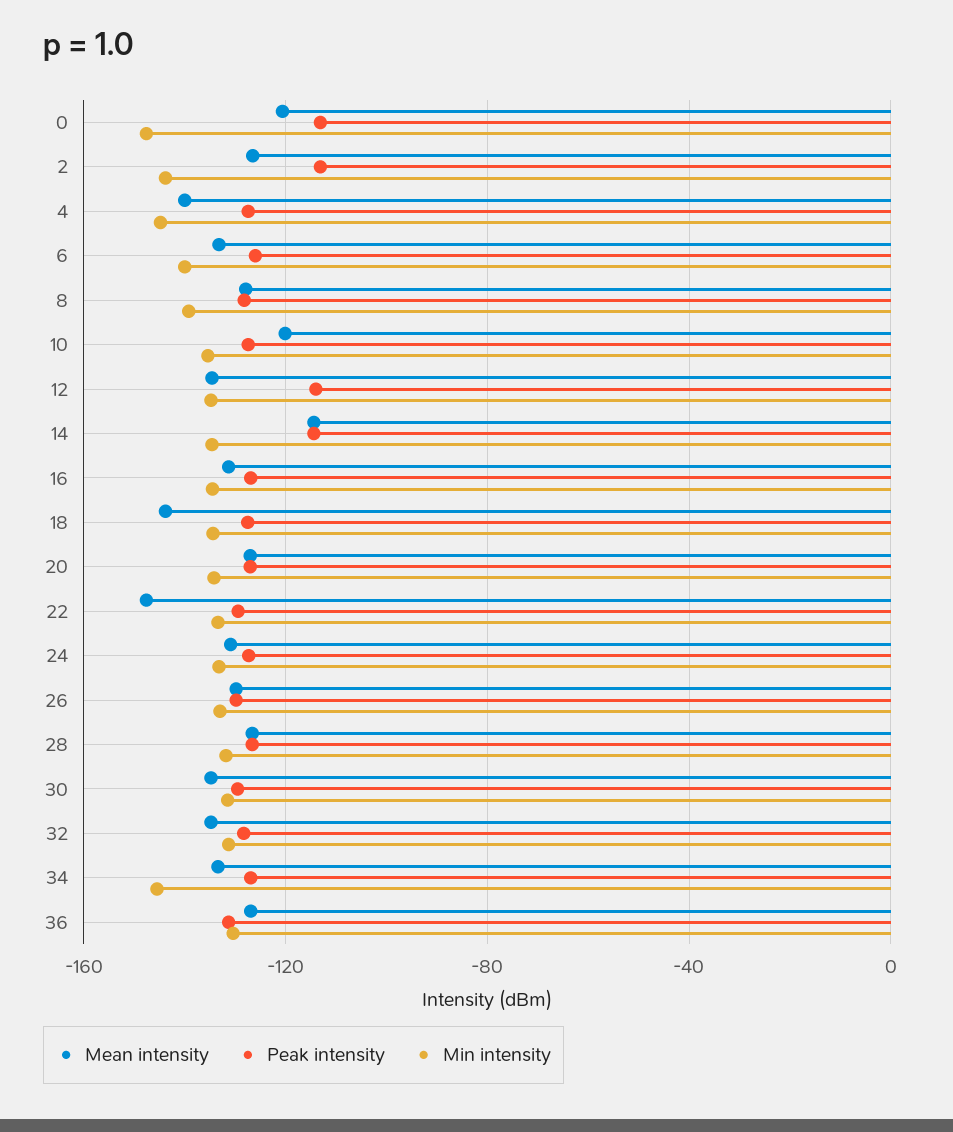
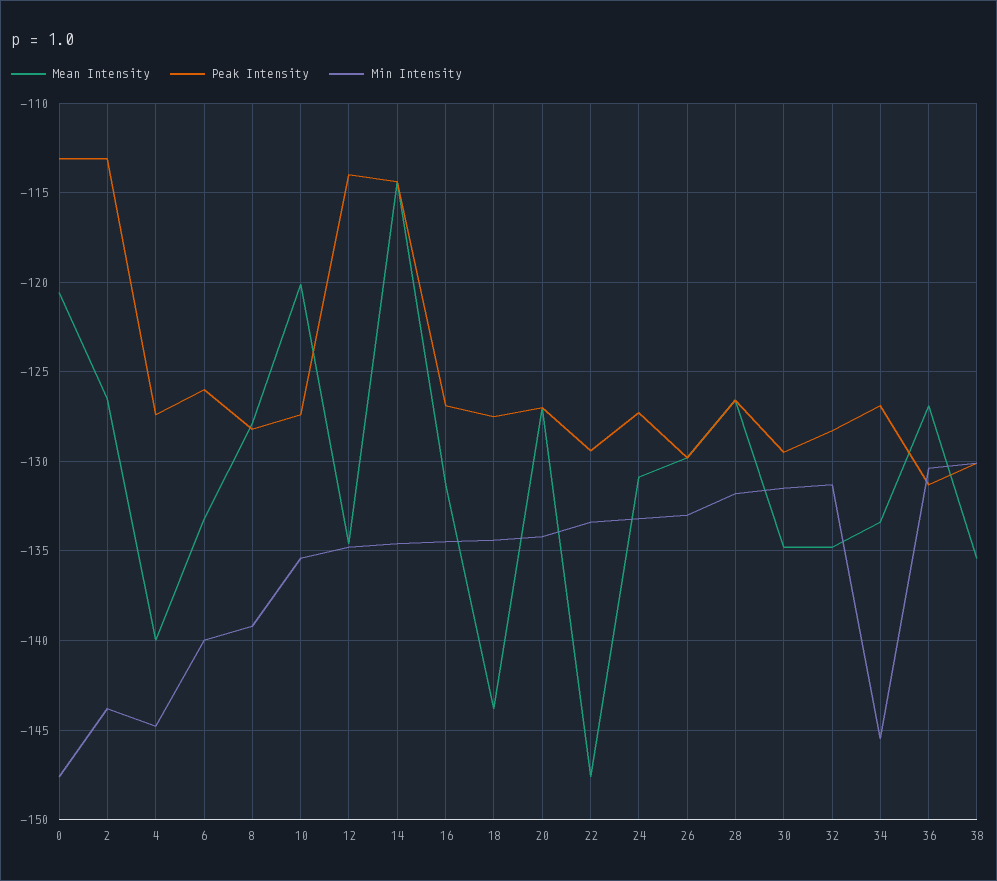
  {
    "Mean intensity": {
      "0": -120.5,
      "2": -126.5,
      "4": -140,
      "6": -133,
      "8": -128,
      "10": -120,
      "12": -134.5,
      "14": -114.5,
      "16": -131.5,
      "18": -144,
      "20": -127,
      "22": -147.5,
      "24": -131,
      "26": -130,
      "28": -126.5,
      "30": -135,
      "32": -135,
      "34": -133.5,
-     "36": -127
+     "36": -127,
+     "38": -135.5
    },
    "Peak intensity": {
      "0": -113,
      "2": -113,
      "4": -127.5,
      "6": -126,
      "8": -128,
      "10": -127.5,
      "12": -114,
      "14": -114.5,
      "16": -127,
      "18": -127.5,
      "20": -127,
      "22": -129.5,
      "24": -127.5,
      "26": -130,
      "28": -126.5,
      "30": -129.5,
      "32": -128.5,
      "34": -127,
-     "36": -131.5
+     "36": -131.5,
+     "38": -130
    },
    "Min intensity": {
      "0": -147.5,
      "2": -144,
      "4": -145,
      "6": -140,
      "8": -139,
      "10": -135.5,
      "12": -135,
      "14": -134.5,
      "16": -134.5,
      "18": -134.5,
      "20": -134,
      "22": -133.5,
      "24": -133,
      "26": -133,
      "28": -132,
      "30": -131.5,
      "32": -131.5,
      "34": -145.5,
-     "36": -130.5
+     "36": -130.5,
+     "38": -130
    }
  }

